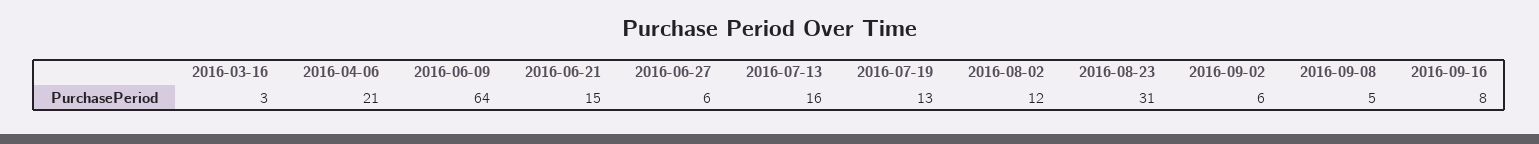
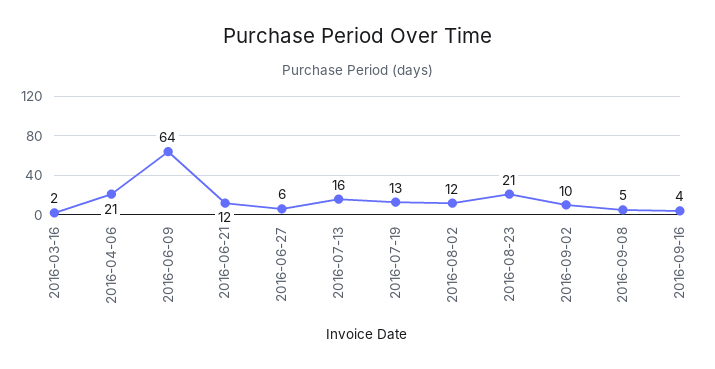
  {
-   "2016-03-16": 3,
+   "2016-03-16": 2,
    "2016-04-06": 21,
    "2016-06-09": 64,
-   "2016-06-21": 15,
+   "2016-06-21": 12,
    "2016-06-27": 6,
    "2016-07-13": 16,
    "2016-07-19": 13,
    "2016-08-02": 12,
-   "2016-08-23": 31,
+   "2016-08-23": 21,
-   "2016-09-02": 6,
+   "2016-09-02": 10,
    "2016-09-08": 5,
-   "2016-09-16": 8
+   "2016-09-16": 4
  }

